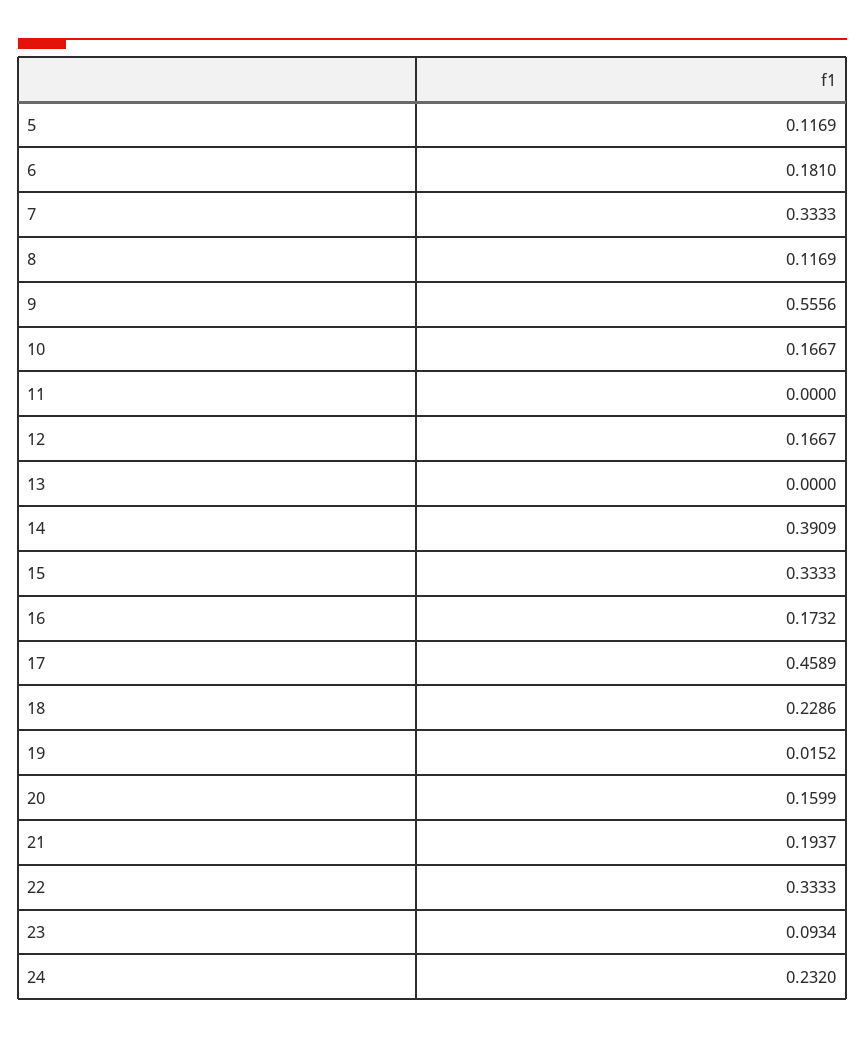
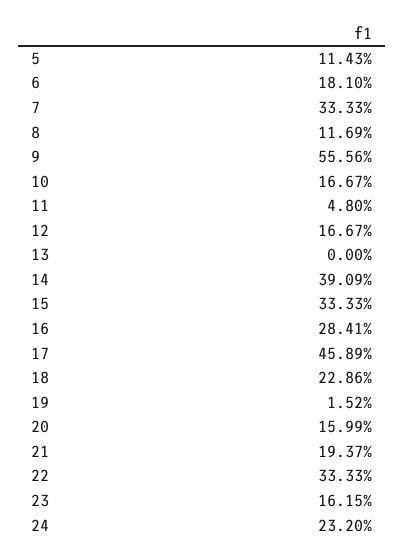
  {
-   "5": 0.1169,
+   "5": 0.1143,
    "6": 0.181,
    "7": 0.3333,
    "8": 0.1169,
    "9": 0.5556,
    "10": 0.1667,
-   "11": 0,
+   "11": 0.048,
    "12": 0.1667,
    "13": 0,
    "14": 0.3909,
    "15": 0.3333,
-   "16": 0.1732,
+   "16": 0.2841,
    "17": 0.4589,
    "18": 0.2286,
    "19": 0.0152,
    "20": 0.1599,
    "21": 0.1937,
    "22": 0.3333,
-   "23": 0.0934,
+   "23": 0.1615,
    "24": 0.232
  }

